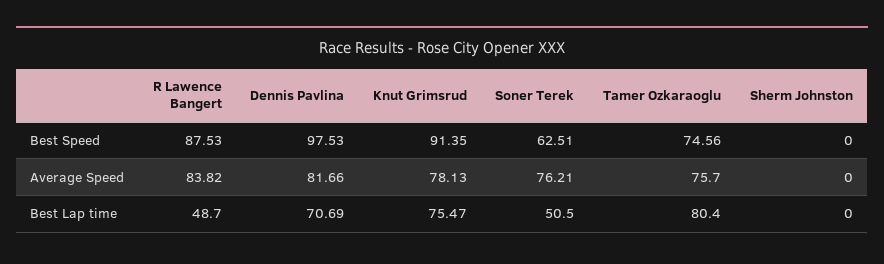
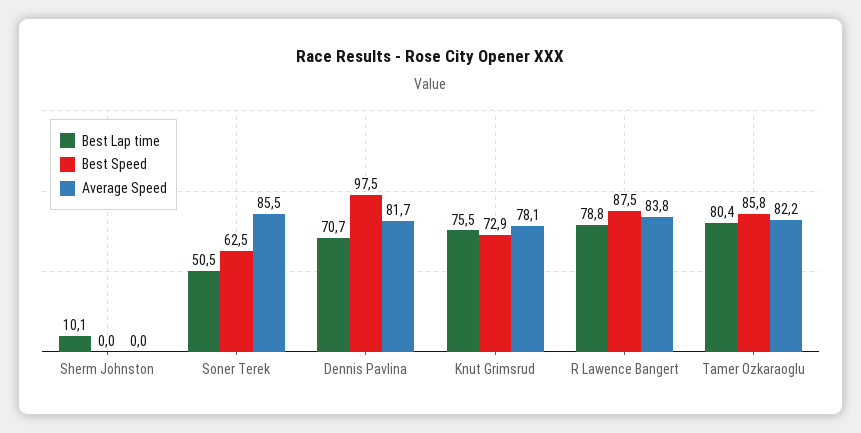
  {
    "Best Speed": {
      "R Lawence Bangert": 87.53,
      "Dennis Pavlina": 97.53,
-     "Knut Grimsrud": 91.35,
+     "Knut Grimsrud": 72.9,
      "Soner Terek": 62.51,
-     "Tamer Ozkaraoglu": 74.56,
+     "Tamer Ozkaraoglu": 85.8,
      "Sherm Johnston": 0
    },
    "Average Speed": {
      "R Lawence Bangert": 83.82,
      "Dennis Pavlina": 81.66,
      "Knut Grimsrud": 78.13,
-     "Soner Terek": 76.21,
+     "Soner Terek": 85.5,
-     "Tamer Ozkaraoglu": 75.7,
+     "Tamer Ozkaraoglu": 82.2,
      "Sherm Johnston": 0
    },
    "Best Lap time": {
-     "R Lawence Bangert": 48.7,
+     "R Lawence Bangert": 78.8,
      "Dennis Pavlina": 70.69,
      "Knut Grimsrud": 75.47,
      "Soner Terek": 50.5,
      "Tamer Ozkaraoglu": 80.4,
-     "Sherm Johnston": 0
+     "Sherm Johnston": 10.1
    }
  }

